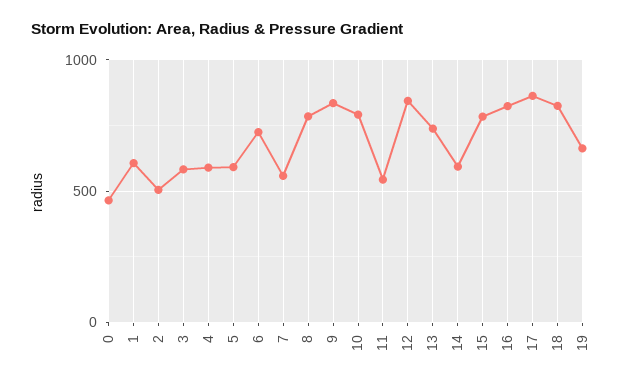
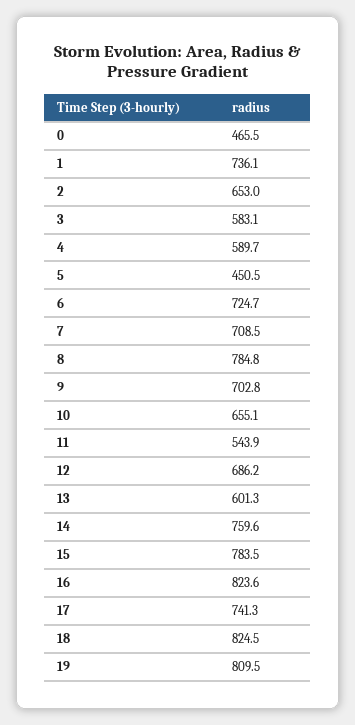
  {
    "0": 465.5,
-   "1": 600,
+   "1": 736.1,
-   "2": 500,
+   "2": 653,
    "3": 583.1,
    "4": 589.7,
-   "5": 600,
+   "5": 450.5,
    "6": 724.7,
-   "7": 550,
+   "7": 708.5,
    "8": 784.8,
-   "9": 850,
+   "9": 702.8,
-   "10": 800,
+   "10": 655.1,
    "11": 543.9,
-   "12": 850,
+   "12": 686.2,
-   "13": 750,
+   "13": 601.3,
-   "14": 600,
+   "14": 759.6,
    "15": 783.5,
    "16": 823.6,
-   "17": 850,
+   "17": 741.3,
    "18": 824.5,
-   "19": 650
+   "19": 809.5
  }

